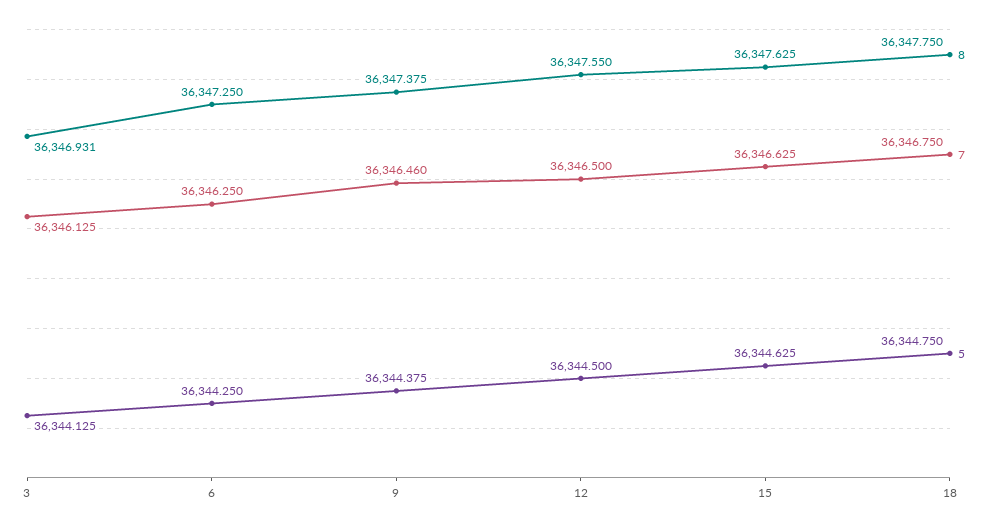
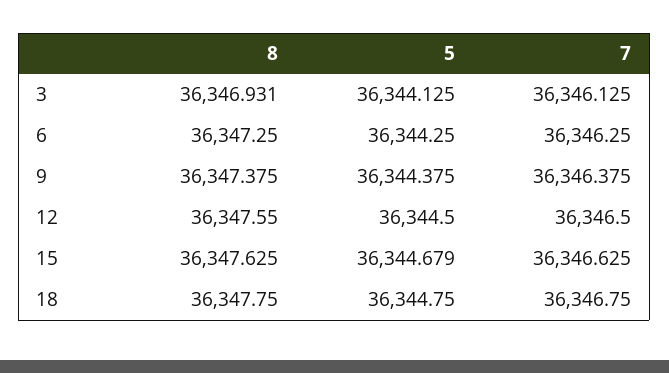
  {
    "8": {
      "3": 36346.931,
      "6": 36347.25,
      "9": 36347.375,
      "12": 36347.55,
      "15": 36347.625,
      "18": 36347.75
    },
    "7": {
      "3": 36346.125,
      "6": 36346.25,
-     "9": 36346.46,
+     "9": 36346.375,
      "12": 36346.5,
      "15": 36346.625,
      "18": 36346.75
    },
    "5": {
      "3": 36344.125,
      "6": 36344.25,
      "9": 36344.375,
      "12": 36344.5,
-     "15": 36344.625,
+     "15": 36344.679,
      "18": 36344.75
    }
  }

